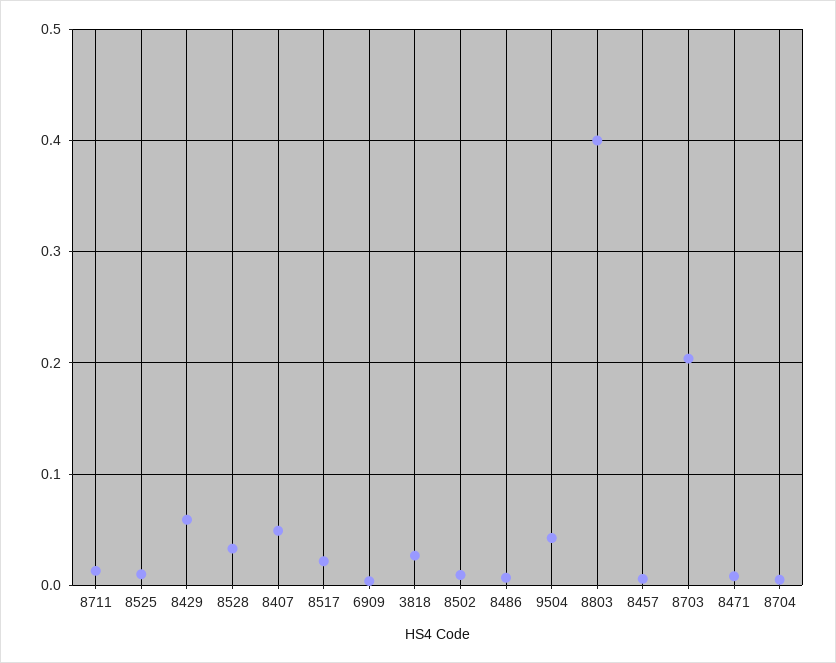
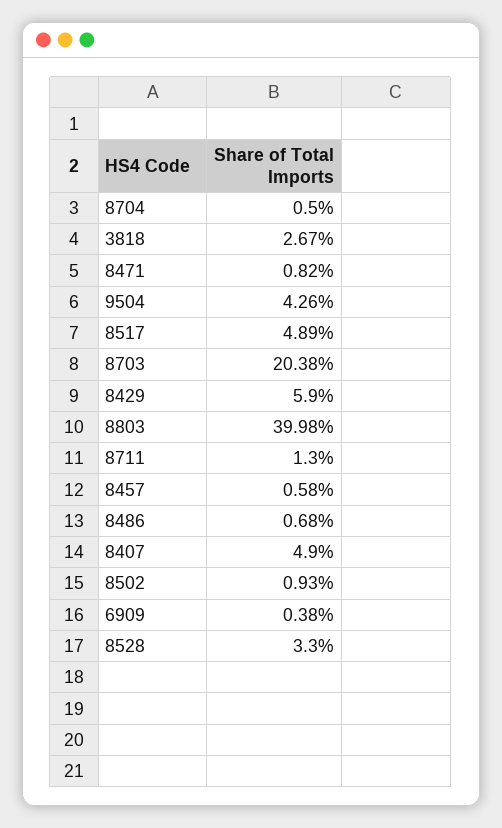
  {
    "8711": 0.013,
-   "8525": 0.01,
    "8429": 0.059,
    "8528": 0.033,
    "8407": 0.049,
-   "8517": 0.02,
+   "8517": 0.0489,
    "6909": 0.0038,
    "3818": 0.0267,
    "8502": 0.0093,
    "8486": 0.0068,
    "9504": 0.0426,
    "8803": 0.3998,
    "8457": 0.0058,
    "8703": 0.2038,
    "8471": 0.0082,
    "8704": 0.005
  }

